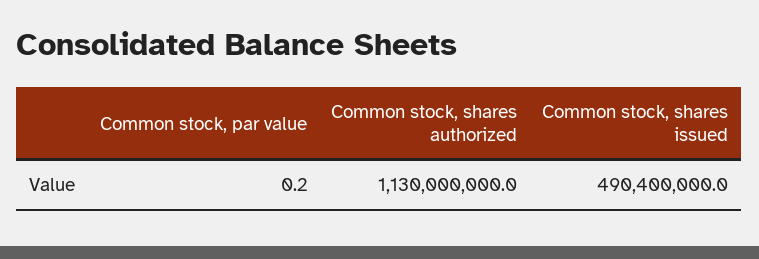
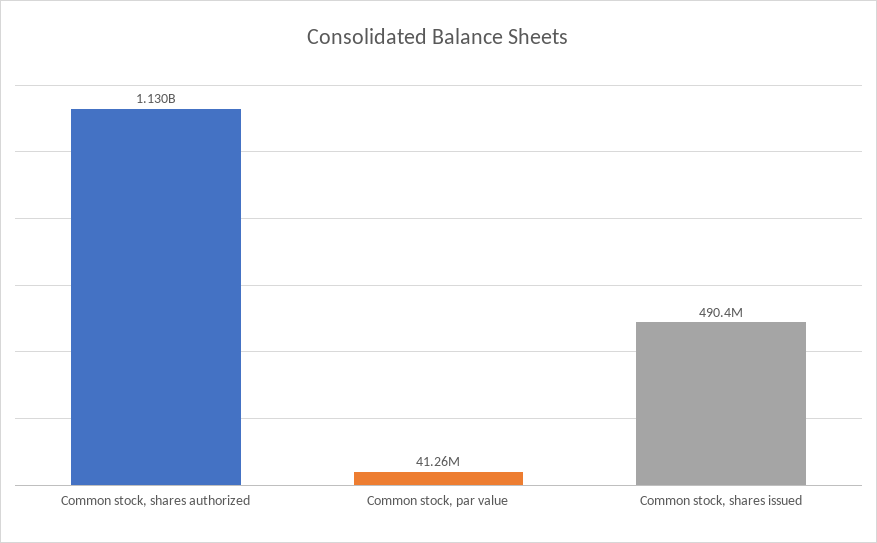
  {
-   "Common stock, par value": 0.2,
+   "Common stock, par value": 41260000,
    "Common stock, shares authorized": 1130000000,
    "Common stock, shares issued": 490400000
  }

